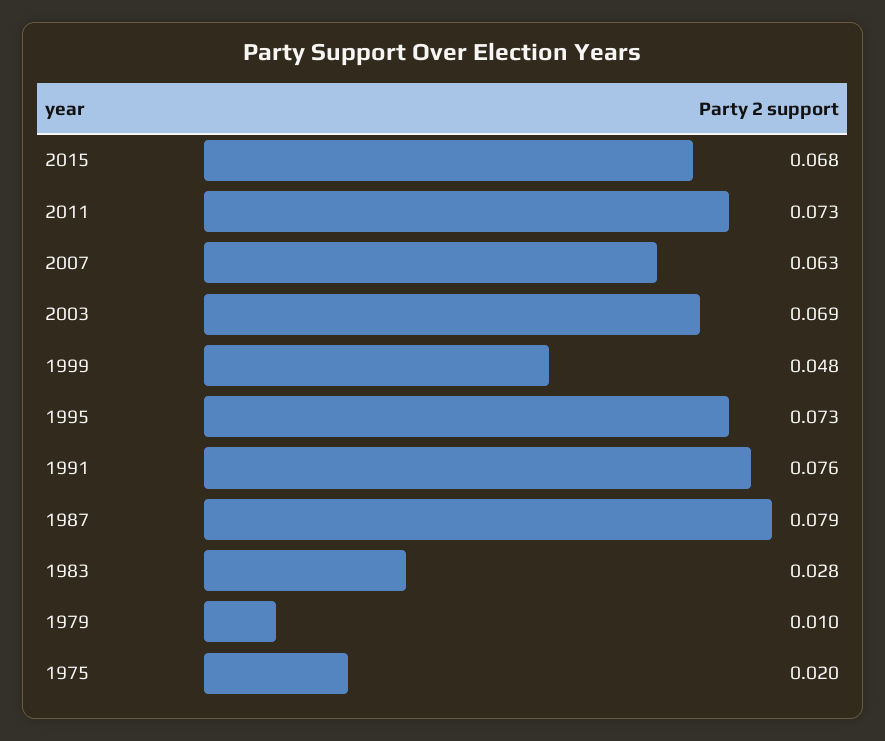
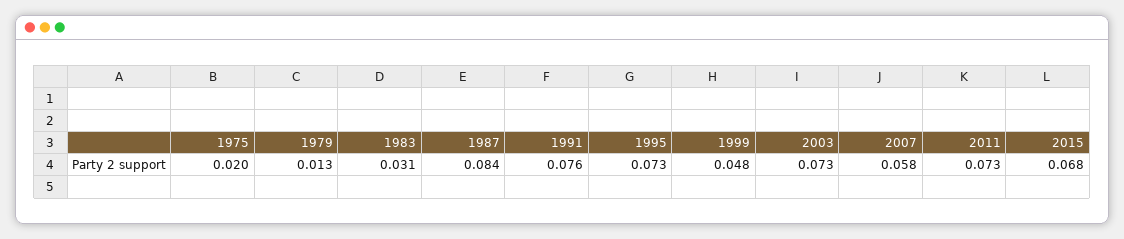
  {
    "2015": 0.068,
    "2011": 0.073,
-   "2007": 0.063,
+   "2007": 0.058,
-   "2003": 0.069,
+   "2003": 0.073,
    "1999": 0.048,
    "1995": 0.073,
    "1991": 0.076,
-   "1987": 0.079,
+   "1987": 0.084,
-   "1983": 0.028,
+   "1983": 0.031,
-   "1979": 0.01,
+   "1979": 0.013,
    "1975": 0.02
  }

